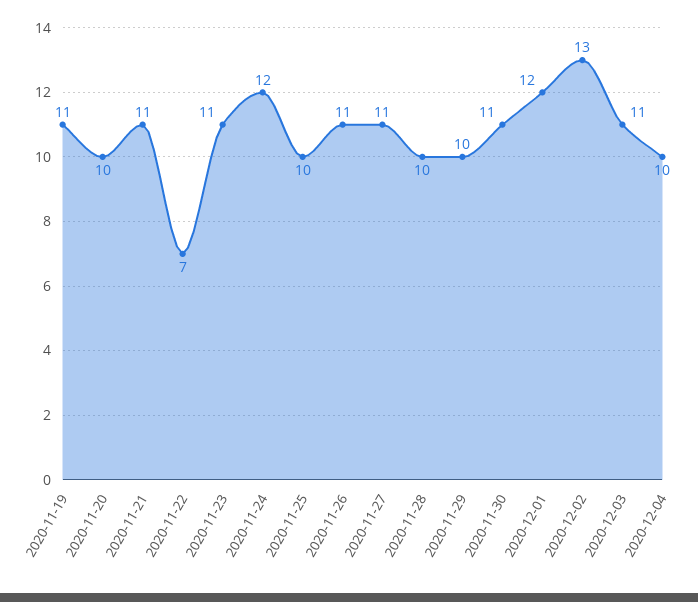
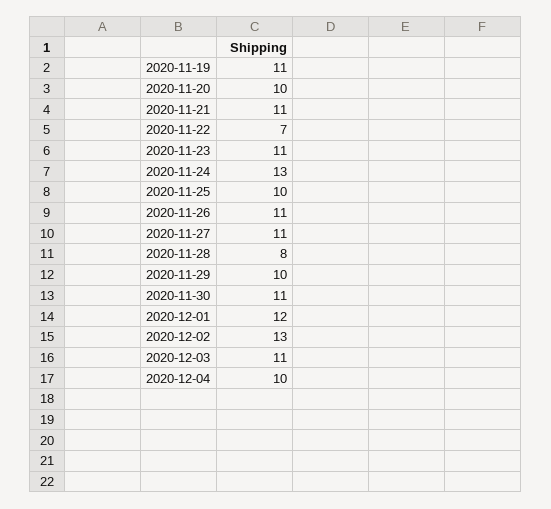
  {
    "2020-11-19": 11,
    "2020-11-20": 10,
    "2020-11-21": 11,
    "2020-11-22": 7,
    "2020-11-23": 11,
-   "2020-11-24": 12,
+   "2020-11-24": 13,
    "2020-11-25": 10,
    "2020-11-26": 11,
    "2020-11-27": 11,
-   "2020-11-28": 10,
+   "2020-11-28": 8,
    "2020-11-29": 10,
    "2020-11-30": 11,
    "2020-12-01": 12,
    "2020-12-02": 13,
    "2020-12-03": 11,
    "2020-12-04": 10
  }

